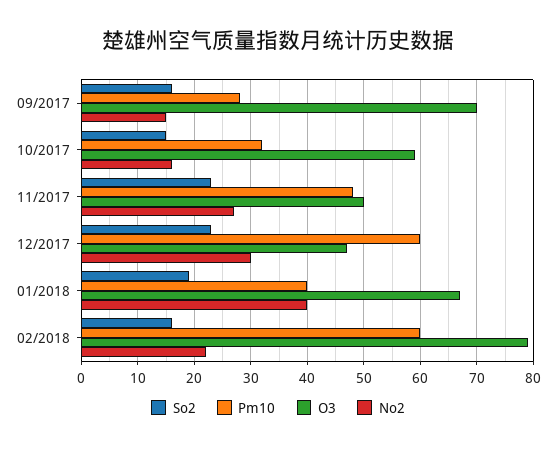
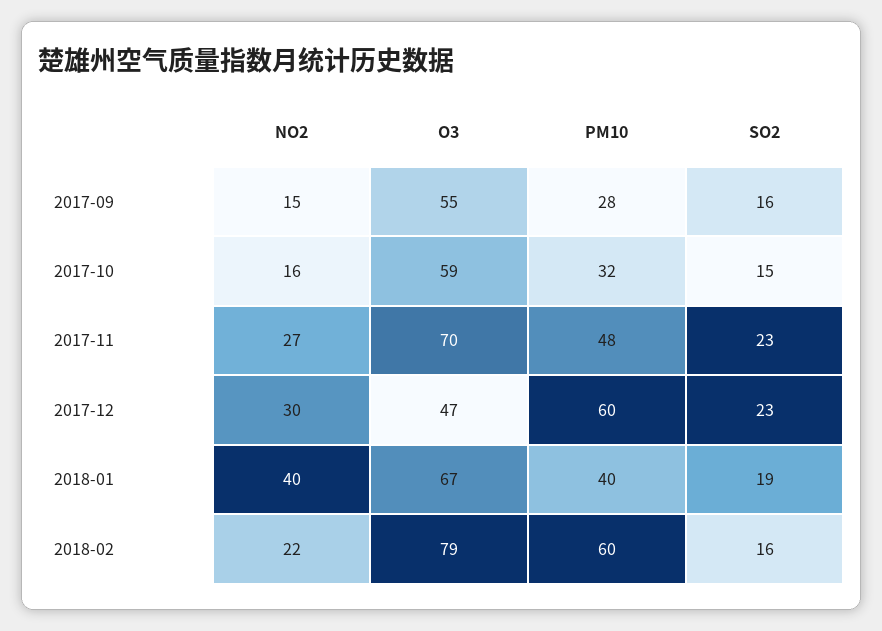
  {
    "So2": {
      "09/2017": 16,
      "10/2017": 15,
      "11/2017": 23,
      "12/2017": 23,
      "01/2018": 19,
      "02/2018": 16
    },
    "Pm10": {
      "09/2017": 28,
      "10/2017": 32,
      "11/2017": 48,
      "12/2017": 60,
      "01/2018": 40,
      "02/2018": 60
    },
    "O3": {
-     "09/2017": 70,
+     "09/2017": 55,
      "10/2017": 59,
-     "11/2017": 50,
+     "11/2017": 70,
      "12/2017": 47,
      "01/2018": 67,
      "02/2018": 79
    },
    "No2": {
      "09/2017": 15,
      "10/2017": 16,
      "11/2017": 27,
      "12/2017": 30,
      "01/2018": 40,
      "02/2018": 22
    }
  }

